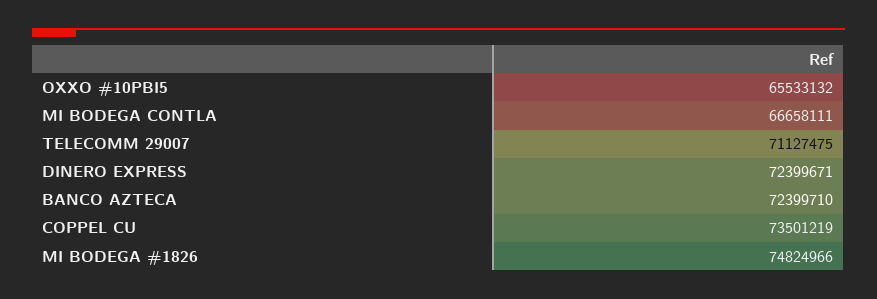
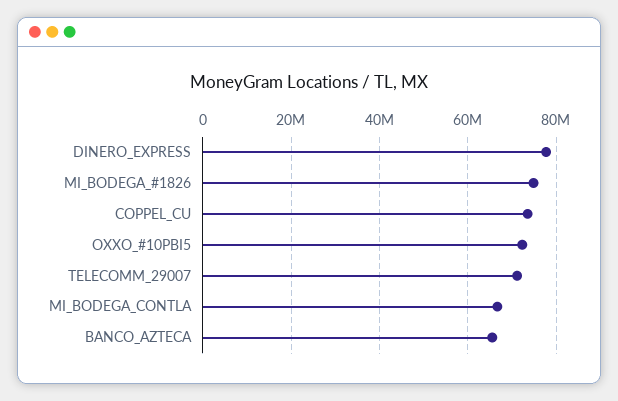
  {
-   "OXXO #10PBI5": 65533132,
+   "OXXO #10PBI5": 72000000,
    "MI BODEGA CONTLA": 66658111,
    "TELECOMM 29007": 71127475,
-   "DINERO EXPRESS": 72399671,
+   "DINERO EXPRESS": 78000000,
-   "BANCO AZTECA": 72399710,
+   "BANCO AZTECA": 66000000,
    "COPPEL CU": 73501219,
    "MI BODEGA #1826": 74824966
  }

